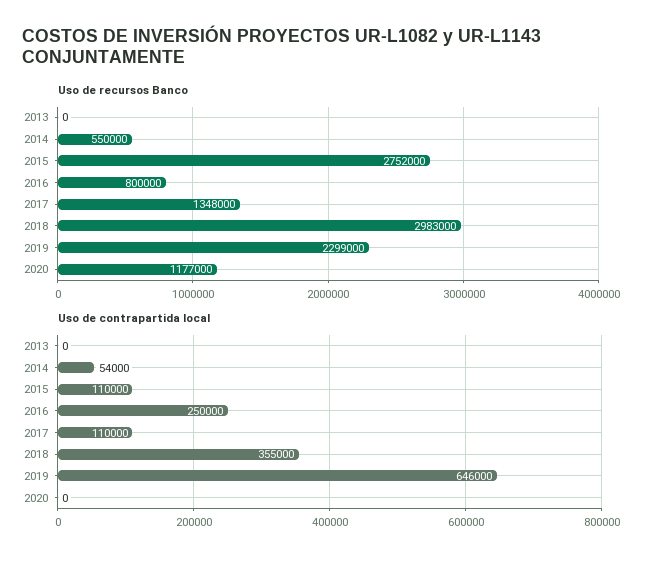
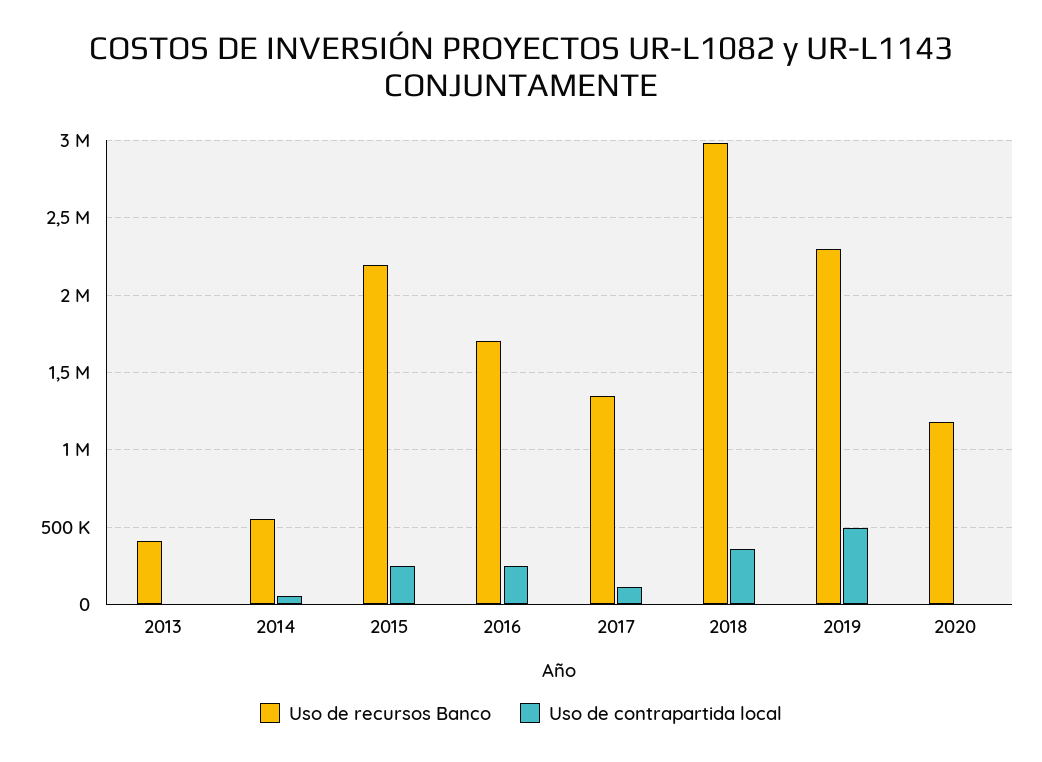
  {
    "Uso de recursos Banco": {
-     "2013": 0,
+     "2013": 400000,
      "2014": 550000,
-     "2015": 2752000,
+     "2015": 2200000,
-     "2016": 800000,
+     "2016": 1700000,
      "2017": 1348000,
      "2018": 2983000,
      "2019": 2299000,
      "2020": 1177000
    },
    "Uso de contrapartida local": {
      "2013": 0,
      "2014": 54000,
-     "2015": 110000,
+     "2015": 250000,
      "2016": 250000,
      "2017": 110000,
      "2018": 355000,
-     "2019": 646000,
+     "2019": 500000,
      "2020": 0
    }
  }

